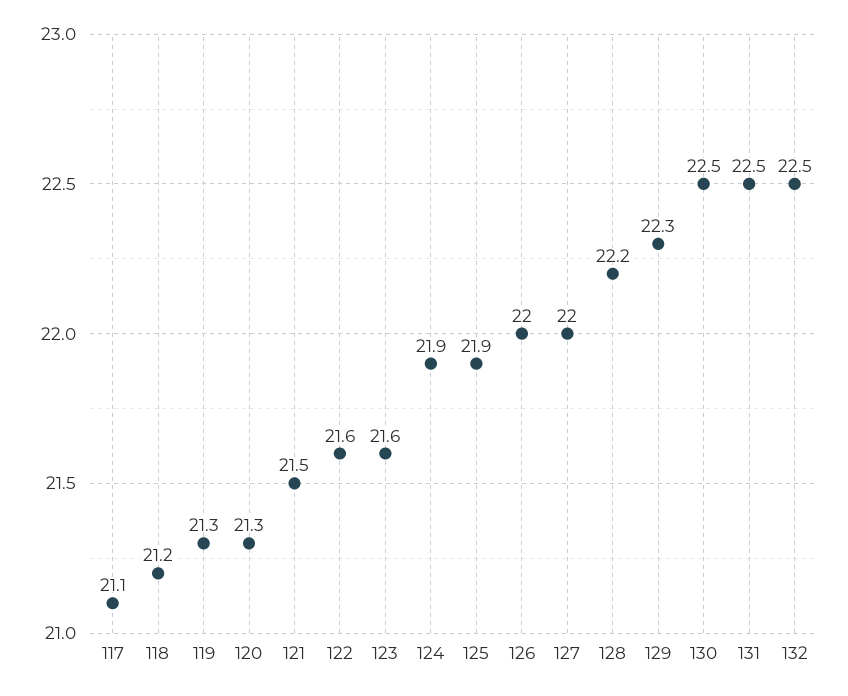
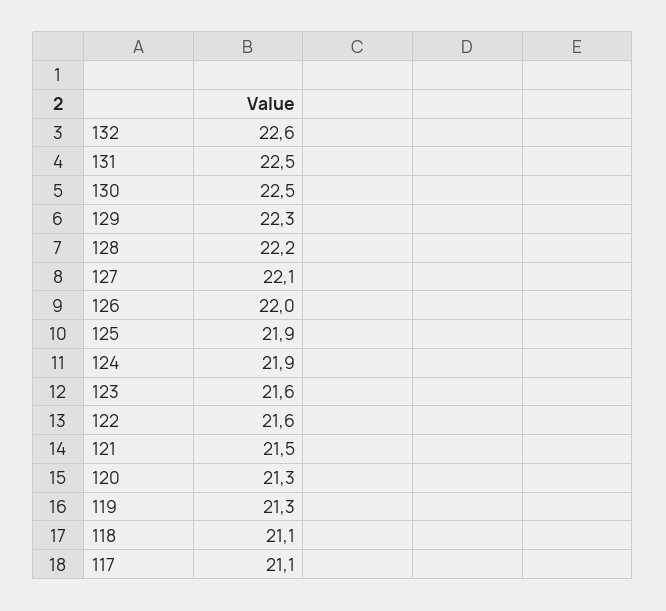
  {
    "117": 21.1,
-   "118": 21.2,
+   "118": 21.1,
    "119": 21.3,
    "120": 21.3,
    "121": 21.5,
    "122": 21.6,
    "123": 21.6,
    "124": 21.9,
    "125": 21.9,
    "126": 22,
-   "127": 22,
+   "127": 22.1,
    "128": 22.2,
    "129": 22.3,
    "130": 22.5,
    "131": 22.5,
-   "132": 22.5
+   "132": 22.6
  }

